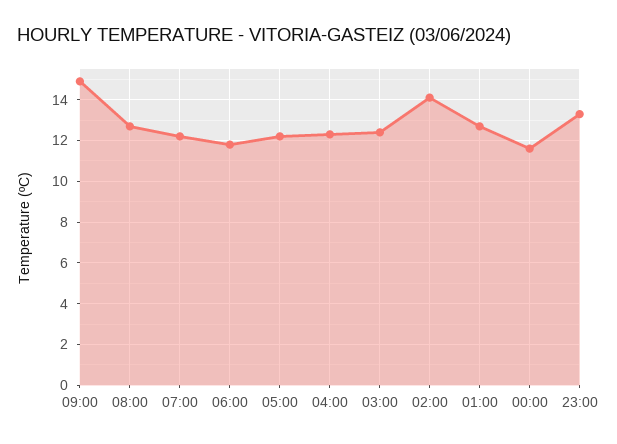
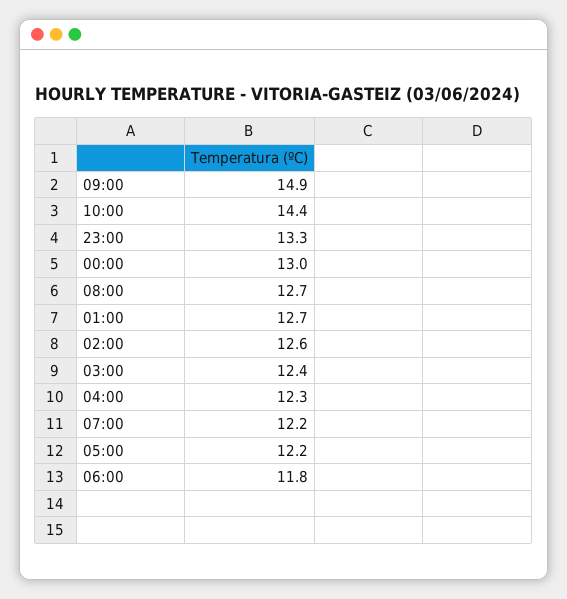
  {
    "09:00": 14.9,
    "08:00": 12.7,
    "07:00": 12.2,
    "06:00": 11.8,
    "05:00": 12.2,
    "04:00": 12.3,
    "03:00": 12.4,
-   "02:00": 14,
+   "02:00": 12.6,
    "01:00": 12.7,
-   "00:00": 11.5,
+   "00:00": 13,
-   "23:00": 13.3
+   "23:00": 13.3,
+   "10:00": 14.4
  }

